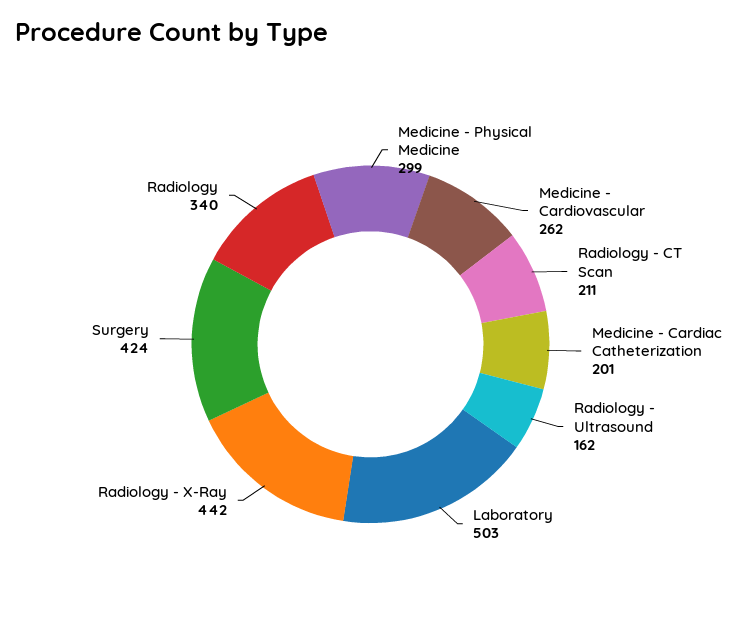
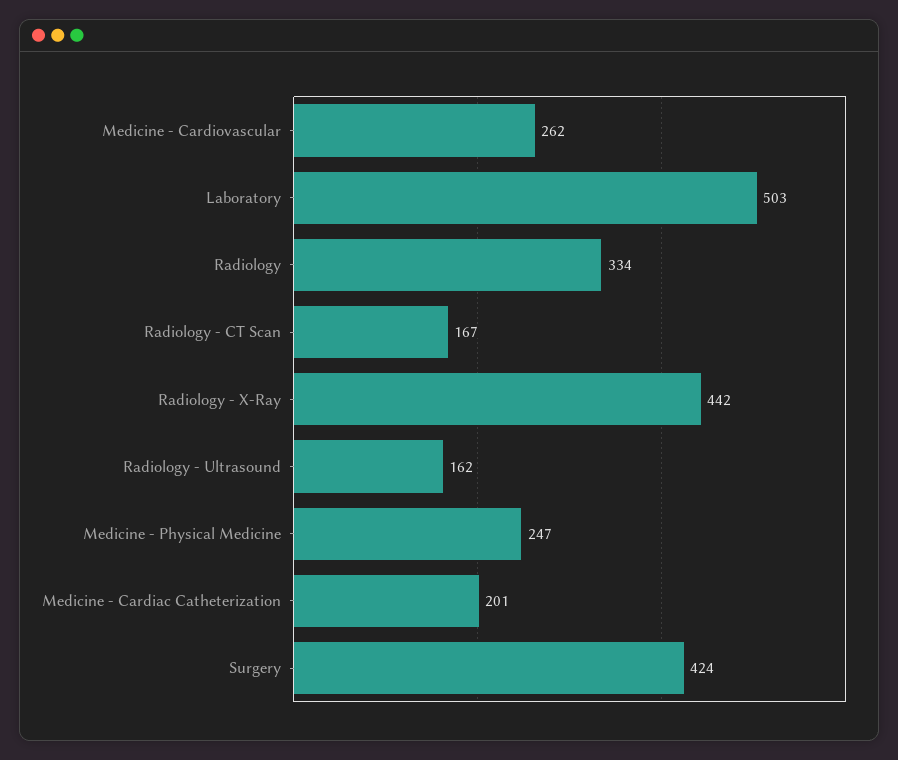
  {
-   "Medicine - Physical Medicine": 299,
+   "Medicine - Physical Medicine": 247,
    "Medicine - Cardiovascular": 262,
-   "Radiology - CT Scan": 211,
+   "Radiology - CT Scan": 167,
    "Medicine - Cardiac Catheterization": 201,
    "Radiology - Ultrasound": 162,
    "Laboratory": 503,
    "Radiology - X-Ray": 442,
    "Surgery": 424,
-   "Radiology": 340
+   "Radiology": 334
  }

